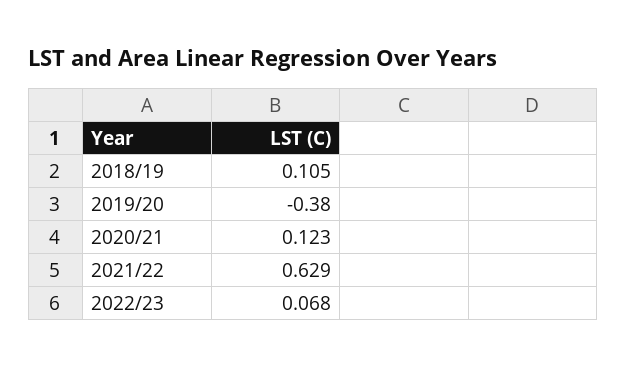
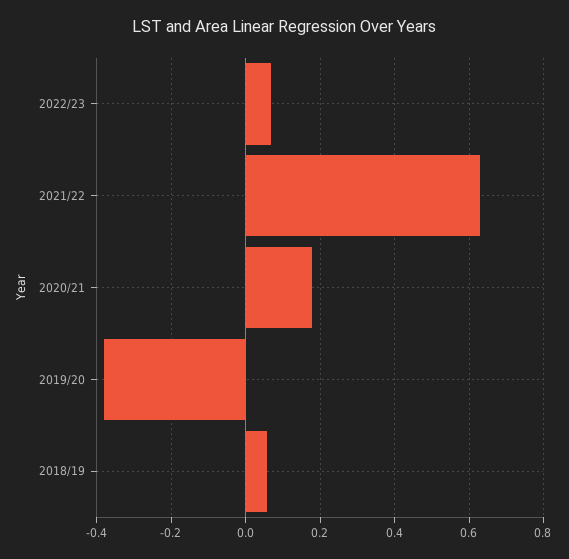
  {
-   "2018/19": 0.105,
+   "2018/19": 0.06,
    "2019/20": -0.38,
-   "2020/21": 0.123,
+   "2020/21": 0.18,
    "2021/22": 0.629,
    "2022/23": 0.068
  }

